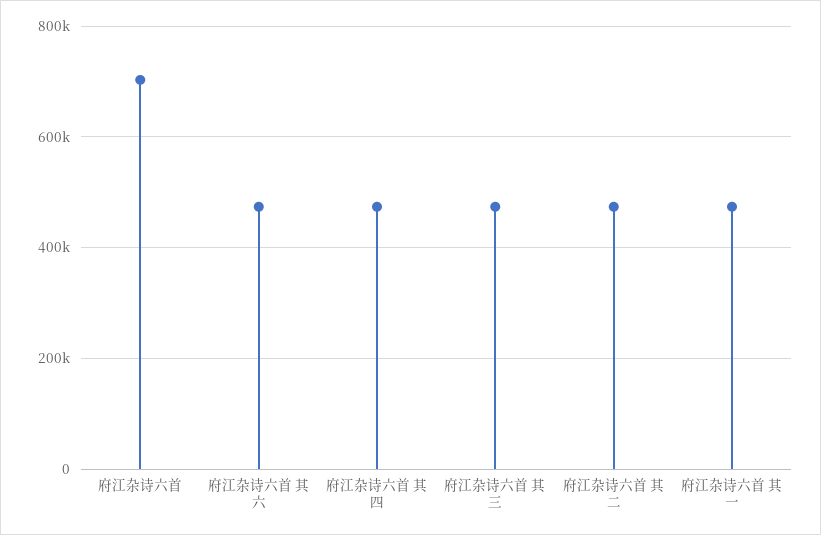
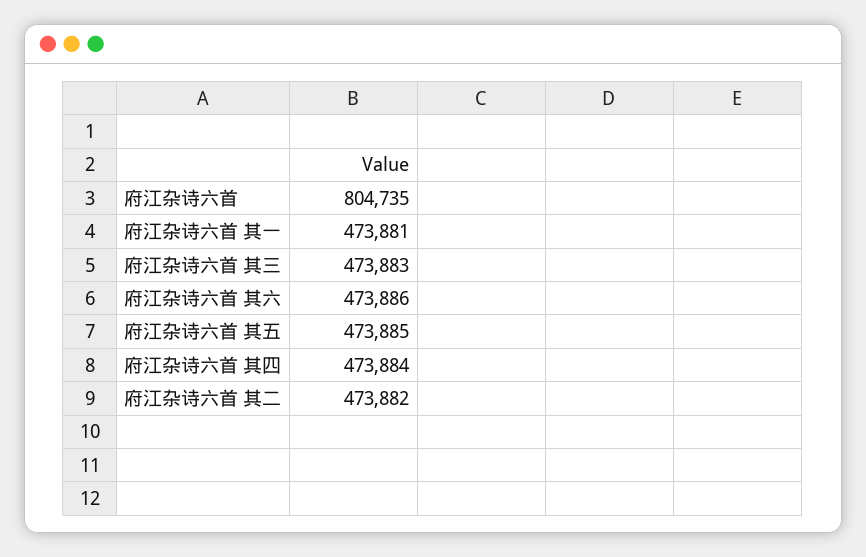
  {
-   "府江杂诗六首": 700000,
+   "府江杂诗六首": 804735,
    "府江杂诗六首 其六": 473886,
    "府江杂诗六首 其四": 473884,
    "府江杂诗六首 其三": 473883,
    "府江杂诗六首 其二": 473882,
-   "府江杂诗六首 其一": 473881
+   "府江杂诗六首 其一": 473881,
+   "府江杂诗六首 其五": 473885
  }

